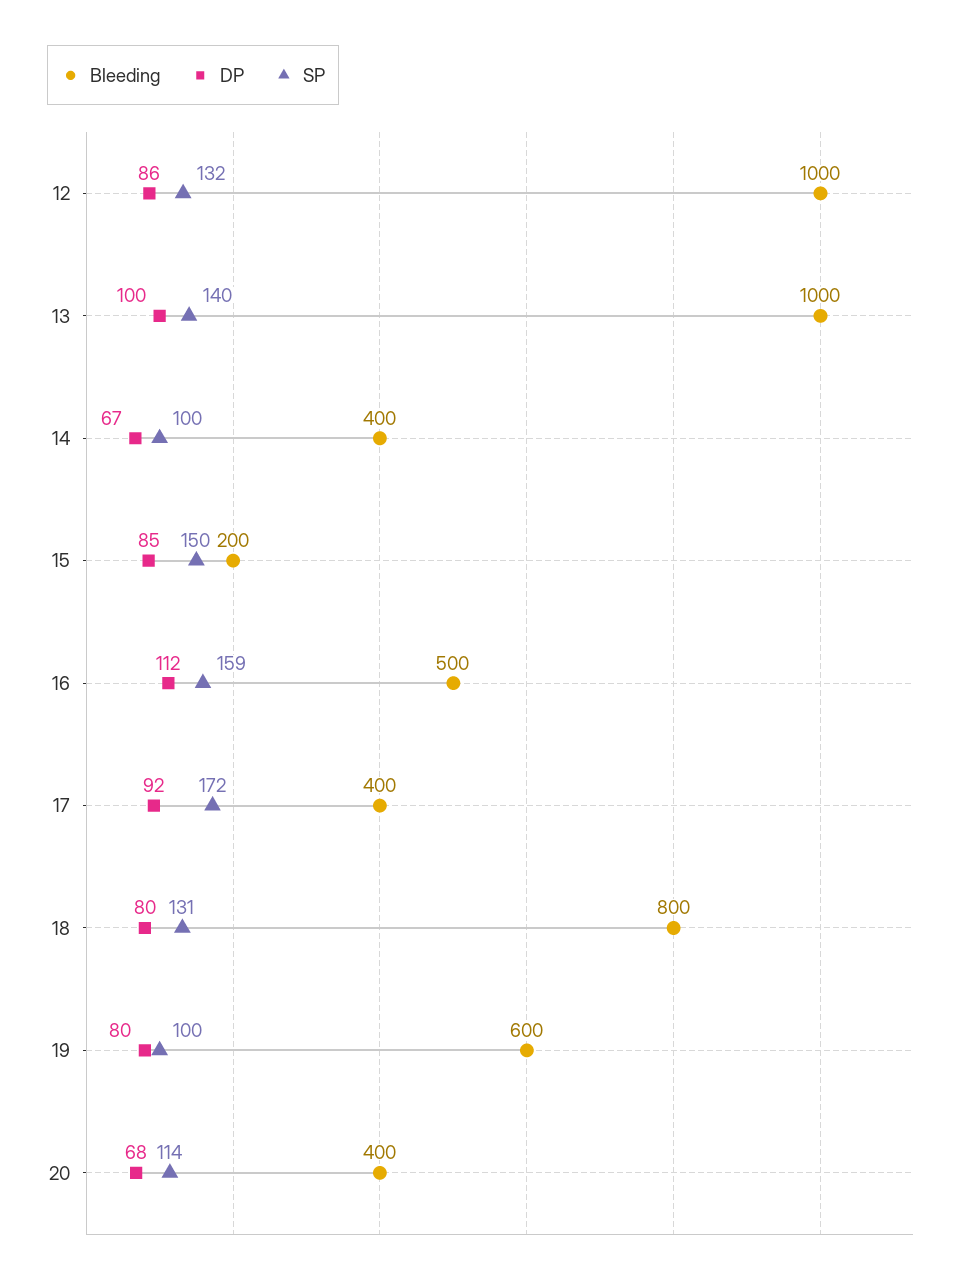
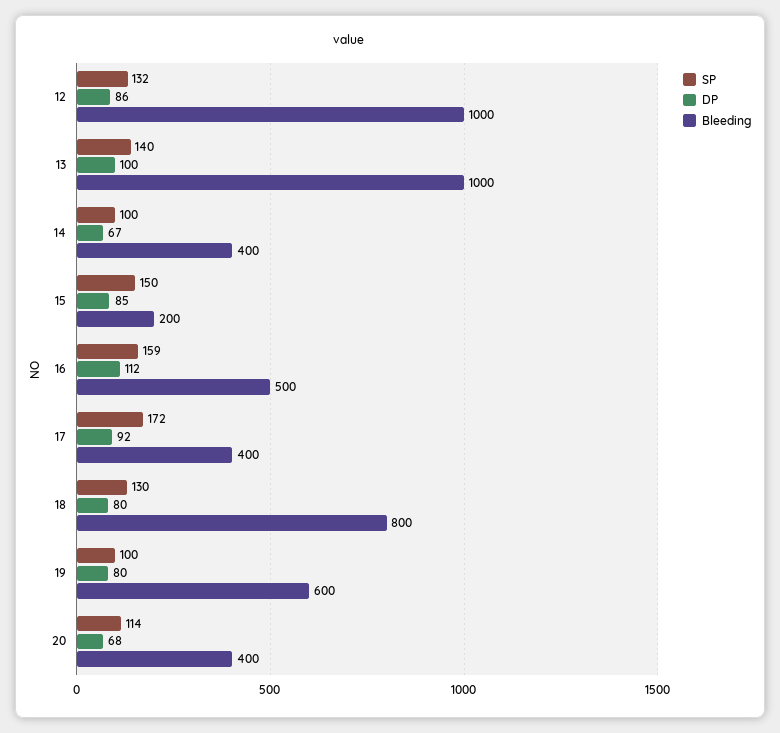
  {
    "Bleeding": {
      "12": 1000,
      "13": 1000,
      "14": 400,
      "15": 200,
      "16": 500,
      "17": 400,
      "18": 800,
      "19": 600,
      "20": 400
    },
    "DP": {
      "12": 86,
      "13": 100,
      "14": 67,
      "15": 85,
      "16": 112,
      "17": 92,
      "18": 80,
      "19": 80,
      "20": 68
    },
    "SP": {
      "12": 132,
      "13": 140,
      "14": 100,
      "15": 150,
      "16": 159,
      "17": 172,
-     "18": 131,
+     "18": 130,
      "19": 100,
      "20": 114
    }
  }

